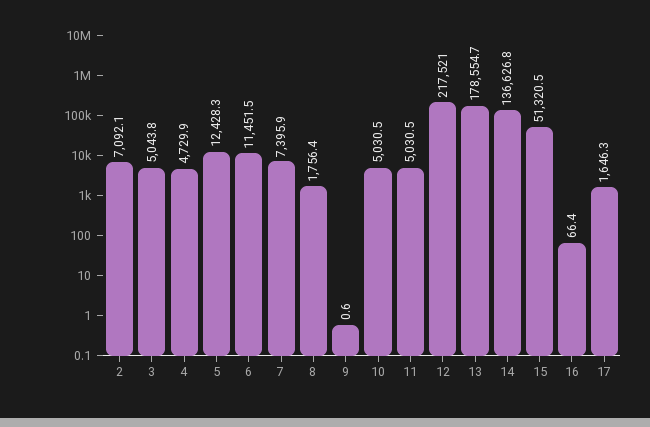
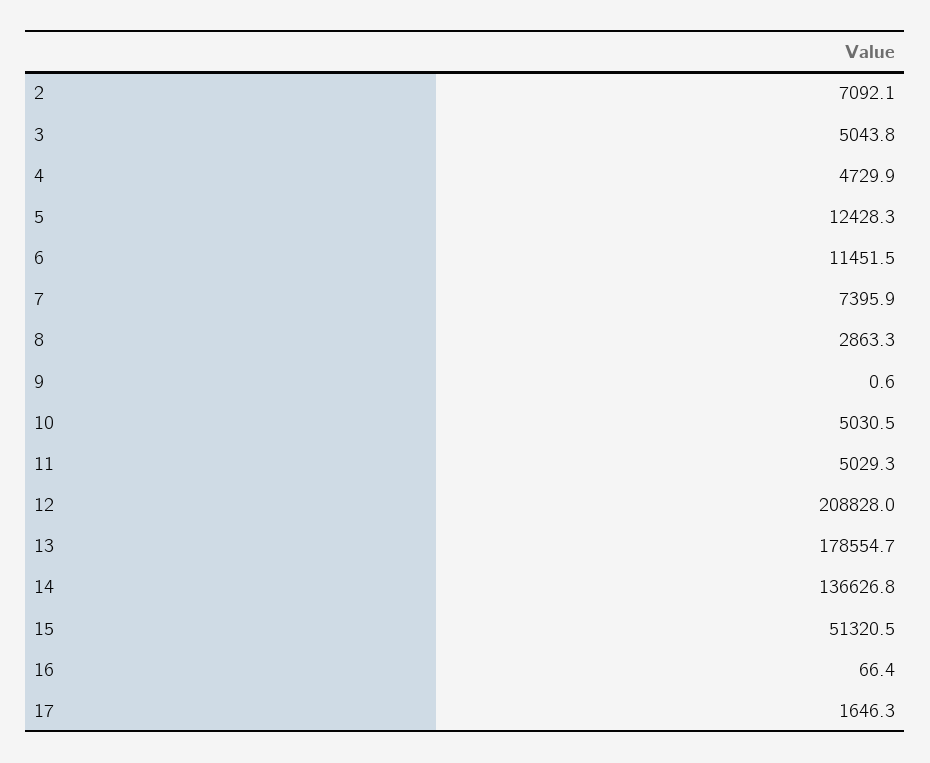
  {
    "2": 7092.1,
    "3": 5043.8,
    "4": 4729.9,
    "5": 12428.3,
    "6": 11451.5,
    "7": 7395.9,
-   "8": 1756.4,
+   "8": 2863.3,
    "9": 0.6,
    "10": 5030.5,
-   "11": 5030.5,
+   "11": 5029.3,
-   "12": 217521,
+   "12": 208828,
    "13": 178554.7,
    "14": 136626.8,
    "15": 51320.5,
    "16": 66.4,
    "17": 1646.3
  }

